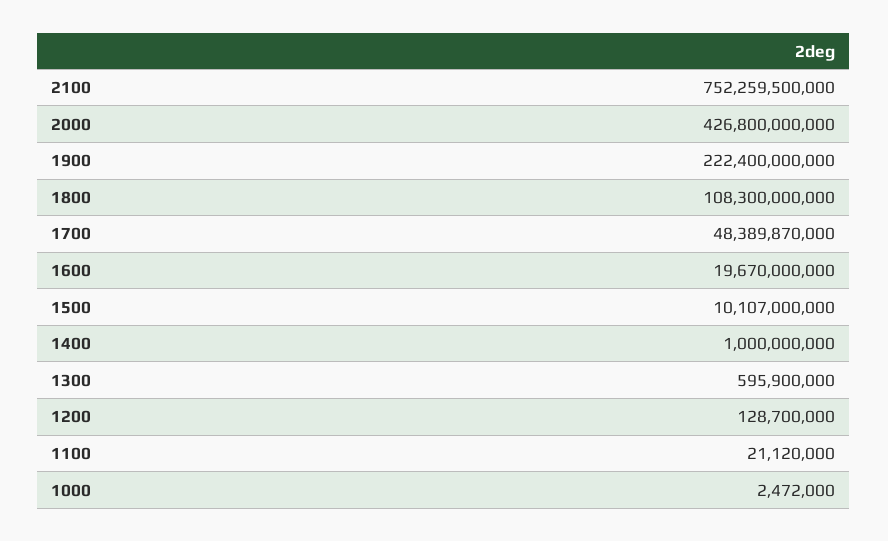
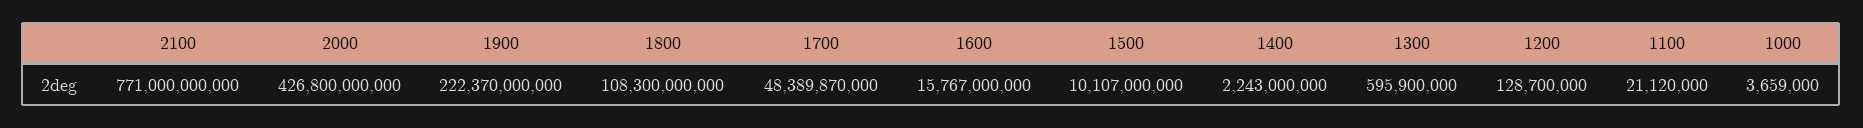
  {
-   "2100": 752259500000,
+   "2100": 771000000000,
    "2000": 426800000000,
-   "1900": 222400000000,
+   "1900": 222370000000,
    "1800": 108300000000,
    "1700": 48389870000,
-   "1600": 19670000000,
+   "1600": 15767000000,
    "1500": 10107000000,
-   "1400": 1000000000,
+   "1400": 2243000000,
    "1300": 595900000,
    "1200": 128700000,
    "1100": 21120000,
-   "1000": 2472000
+   "1000": 3659000
  }

